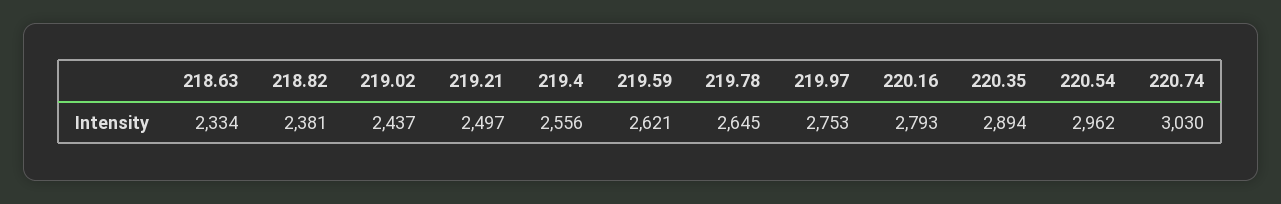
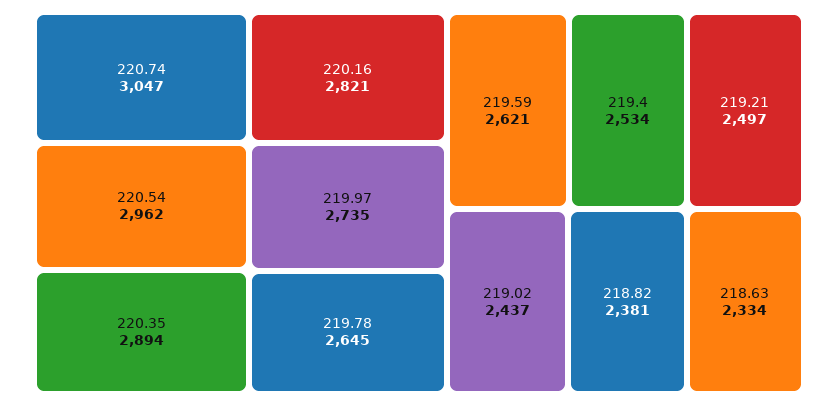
  {
    "218.63": 2334,
    "218.82": 2381,
    "219.02": 2437,
    "219.21": 2497,
-   "219.4": 2556,
+   "219.4": 2534,
    "219.59": 2621,
    "219.78": 2645,
-   "219.97": 2753,
+   "219.97": 2735,
-   "220.16": 2793,
+   "220.16": 2821,
    "220.35": 2894,
    "220.54": 2962,
-   "220.74": 3030
+   "220.74": 3047
  }

